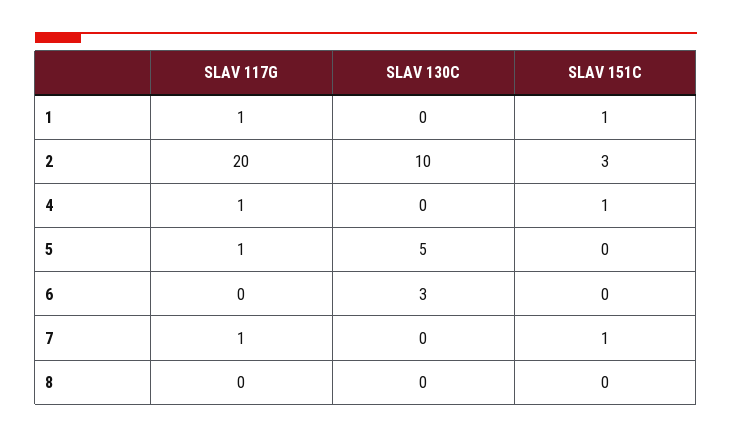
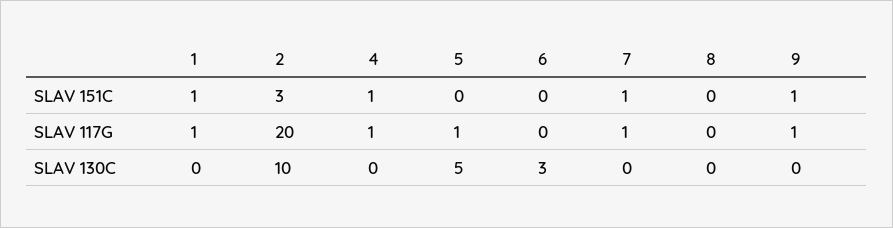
  {
    "SLAV 117G": {
      "1": 1,
      "2": 20,
      "4": 1,
      "5": 1,
      "6": 0,
      "7": 1,
-     "8": 0
+     "8": 0,
+     "9": 1
    },
    "SLAV 130C": {
      "1": 0,
      "2": 10,
      "4": 0,
      "5": 5,
      "6": 3,
      "7": 0,
-     "8": 0
+     "8": 0,
+     "9": 0
    },
    "SLAV 151C": {
      "1": 1,
      "2": 3,
      "4": 1,
      "5": 0,
      "6": 0,
      "7": 1,
-     "8": 0
+     "8": 0,
+     "9": 1
    }
  }

